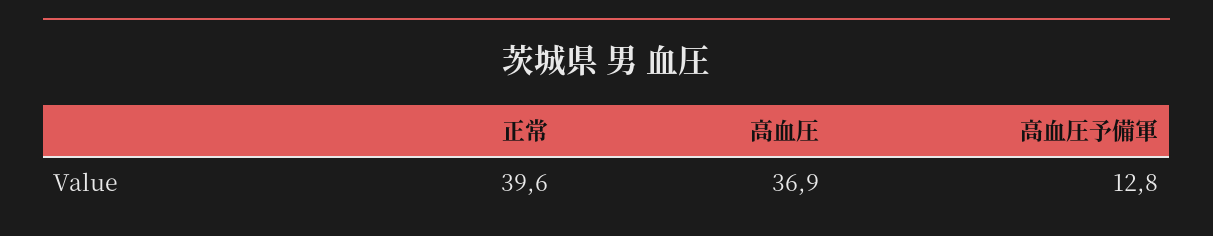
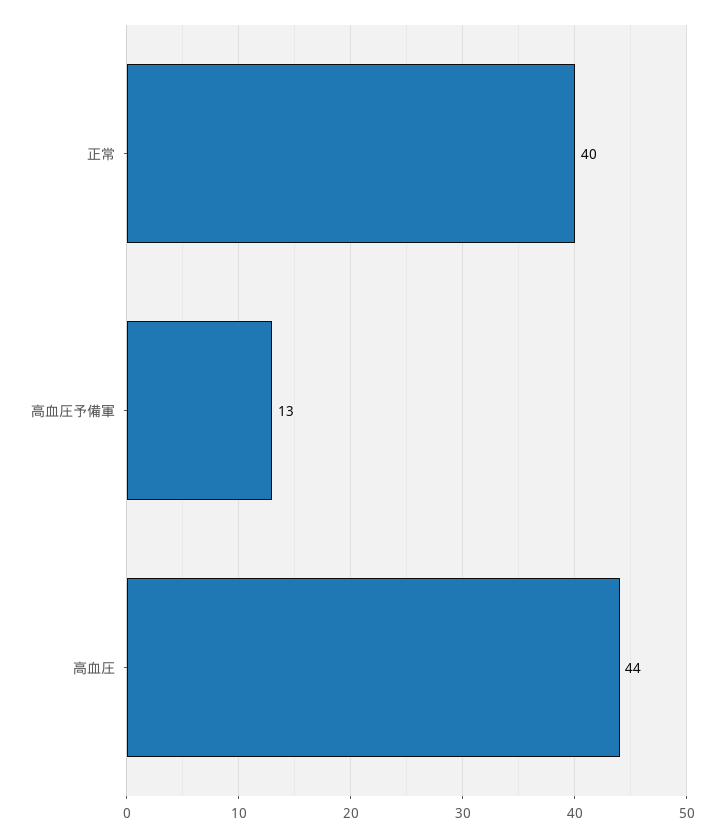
  {
    "正常": 39.6,
-   "高血圧": 36.9,
+   "高血圧": 44,
    "高血圧予備軍": 12.8
  }

